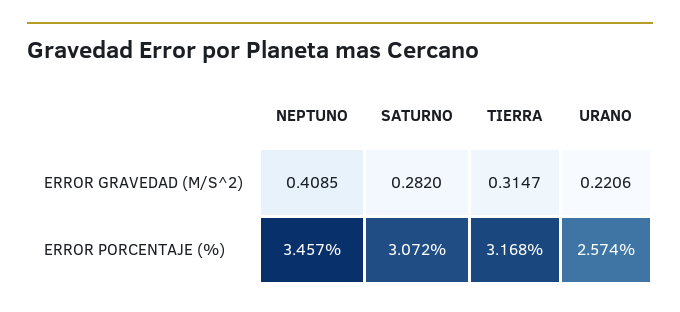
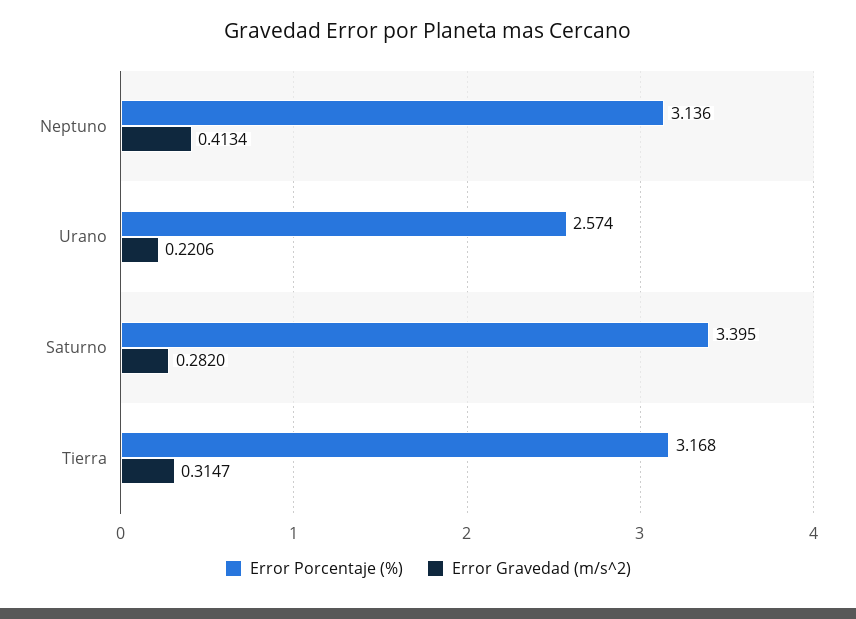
  {
    "ERROR GRAVEDAD (M/S^2)": {
-     "NEPTUNO": 0.4085,
+     "NEPTUNO": 0.4134,
      "SATURNO": 0.282,
      "TIERRA": 0.3147,
      "URANO": 0.2206
    },
    "ERROR PORCENTAJE (%)": {
-     "NEPTUNO": 3.457,
+     "NEPTUNO": 3.136,
-     "SATURNO": 3.072,
+     "SATURNO": 3.395,
      "TIERRA": 3.168,
      "URANO": 2.574
    }
  }

